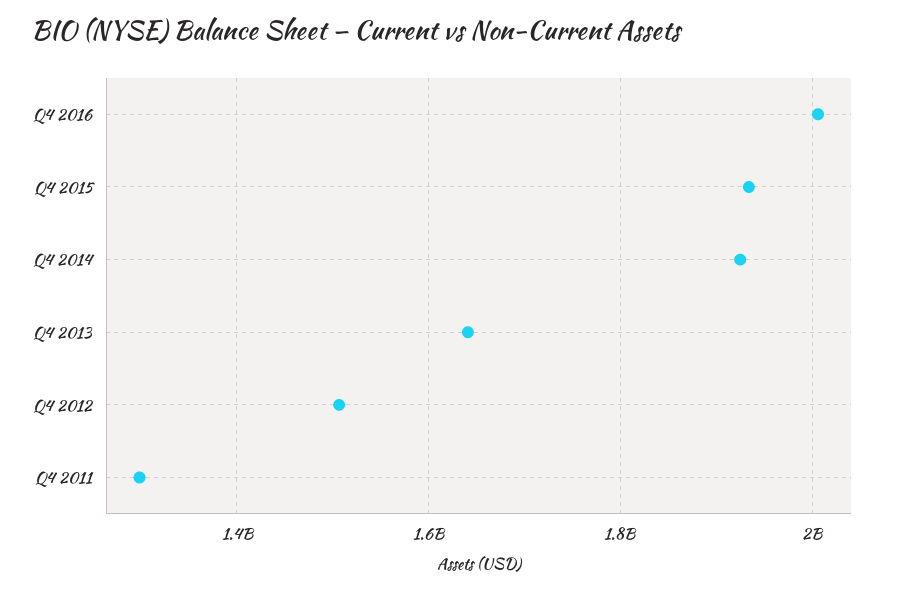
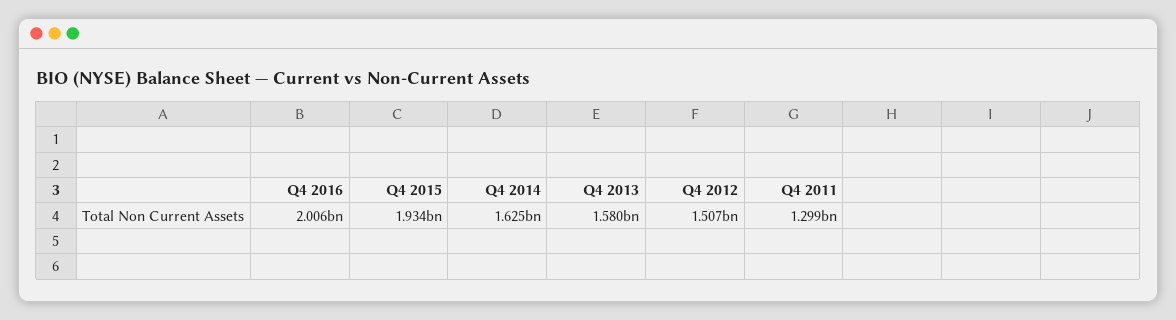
  {
    "Q4 2016": 2006000000,
    "Q4 2015": 1934000000,
-   "Q4 2014": 1920000000,
+   "Q4 2014": 1625000000,
-   "Q4 2013": 1640000000,
+   "Q4 2013": 1580000000,
    "Q4 2012": 1507000000,
    "Q4 2011": 1299000000
  }

